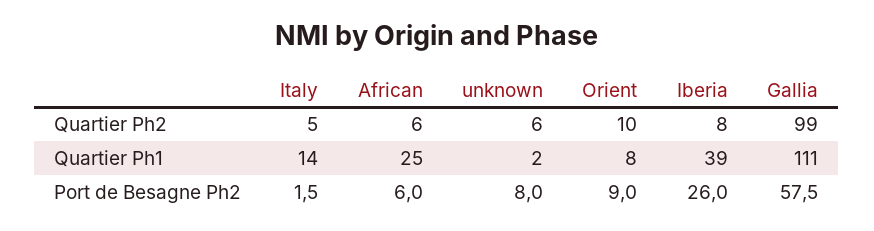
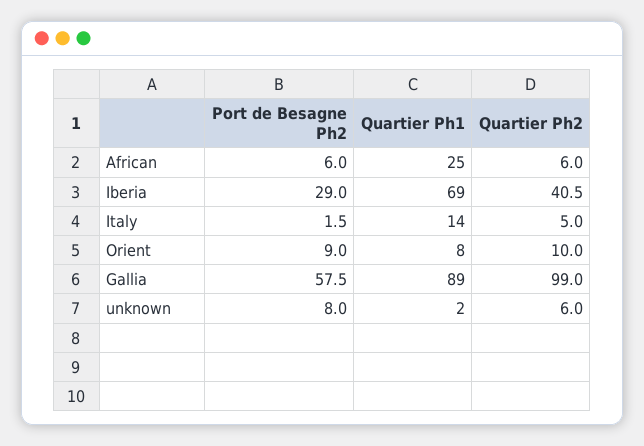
  {
    "Italy": {
      "Quartier Ph2": 5,
      "Quartier Ph1": 14,
      "Port de Besagne Ph2": 1.5
    },
    "African": {
      "Quartier Ph2": 6,
      "Quartier Ph1": 25,
      "Port de Besagne Ph2": 6
    },
    "unknown": {
      "Quartier Ph2": 6,
      "Quartier Ph1": 2,
      "Port de Besagne Ph2": 8
    },
    "Orient": {
      "Quartier Ph2": 10,
      "Quartier Ph1": 8,
      "Port de Besagne Ph2": 9
    },
    "Iberia": {
-     "Quartier Ph2": 8,
+     "Quartier Ph2": 40.5,
-     "Quartier Ph1": 39,
+     "Quartier Ph1": 69,
-     "Port de Besagne Ph2": 26
+     "Port de Besagne Ph2": 29
    },
    "Gallia": {
      "Quartier Ph2": 99,
-     "Quartier Ph1": 111,
+     "Quartier Ph1": 89,
      "Port de Besagne Ph2": 57.5
    }
  }

